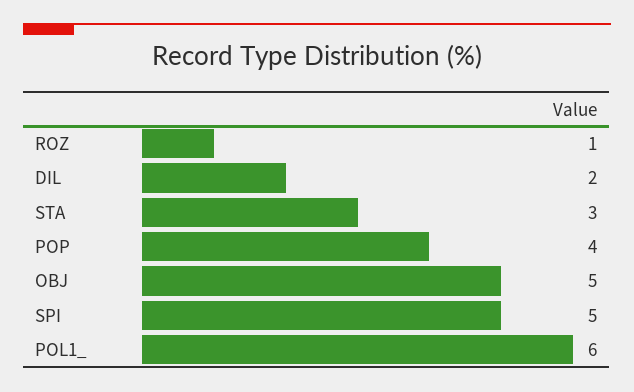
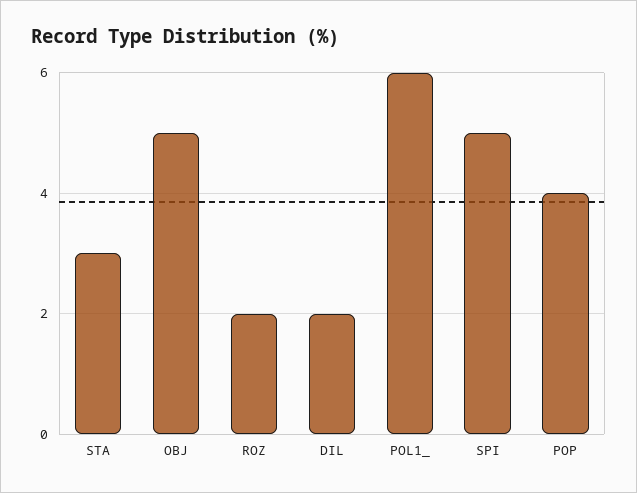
  {
-   "ROZ": 1,
+   "ROZ": 2,
    "DIL": 2,
    "STA": 3,
    "POP": 4,
    "OBJ": 5,
    "SPI": 5,
    "POL1_": 6
  }

